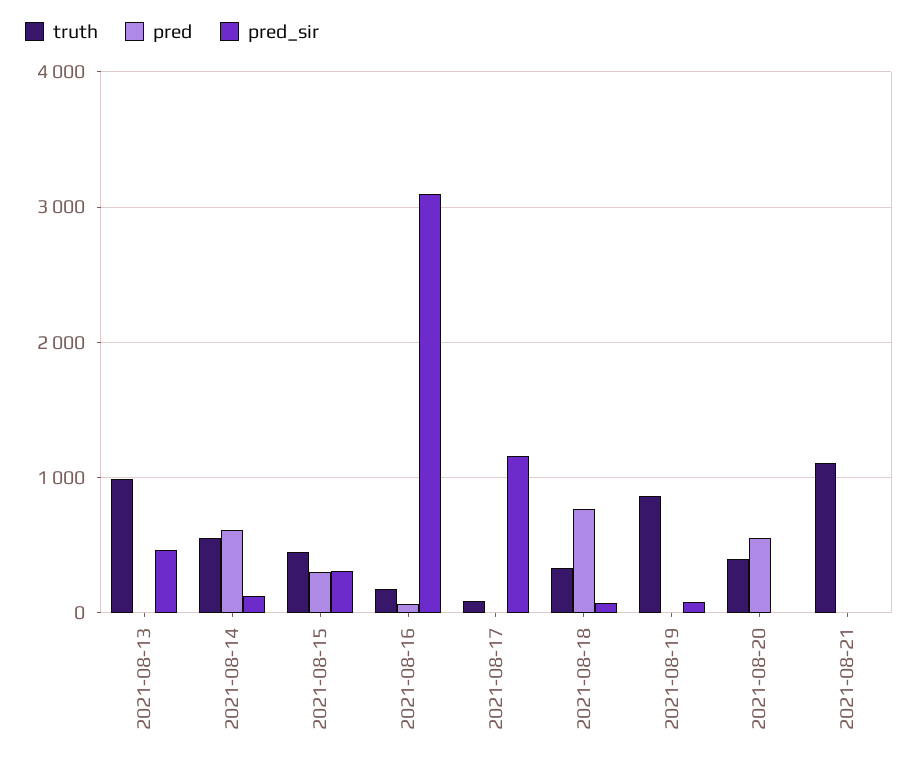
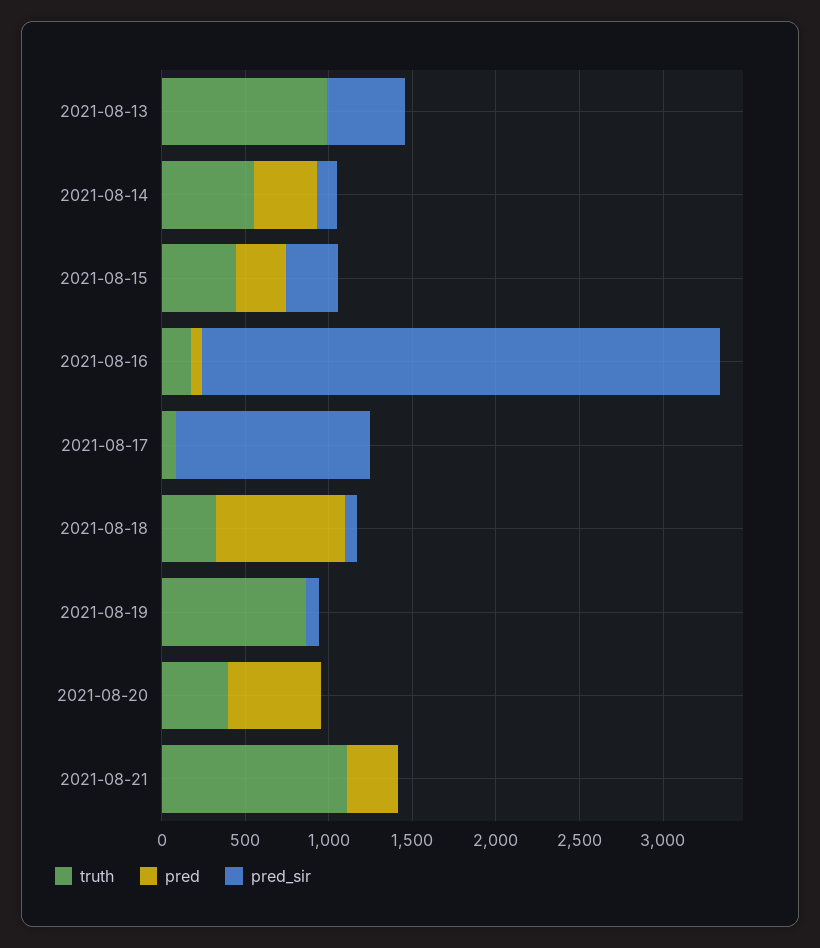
  {
    "truth": {
      "2021-08-13": 1000,
      "2021-08-14": 600,
      "2021-08-15": 400,
      "2021-08-16": 200,
      "2021-08-17": 100,
      "2021-08-18": 300,
      "2021-08-19": 900,
      "2021-08-20": 400,
      "2021-08-21": 1100
    },
    "pred": {
      "2021-08-13": 0,
-     "2021-08-14": 600,
+     "2021-08-14": 400,
      "2021-08-15": 300,
      "2021-08-16": 100,
      "2021-08-17": 0,
      "2021-08-18": 800,
      "2021-08-19": 0,
      "2021-08-20": 600,
-     "2021-08-21": 0
+     "2021-08-21": 300
    },
    "pred_sir": {
      "2021-08-13": 500,
      "2021-08-14": 100,
      "2021-08-15": 300,
      "2021-08-16": 3100,
      "2021-08-17": 1200,
      "2021-08-18": 100,
      "2021-08-19": 100,
      "2021-08-20": 0,
      "2021-08-21": 0
    }
  }

